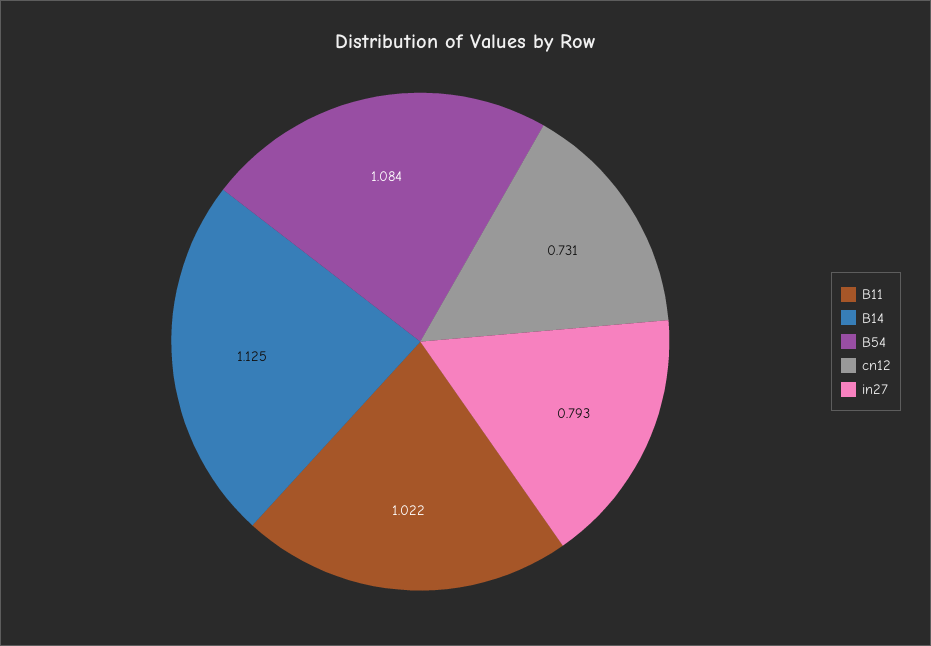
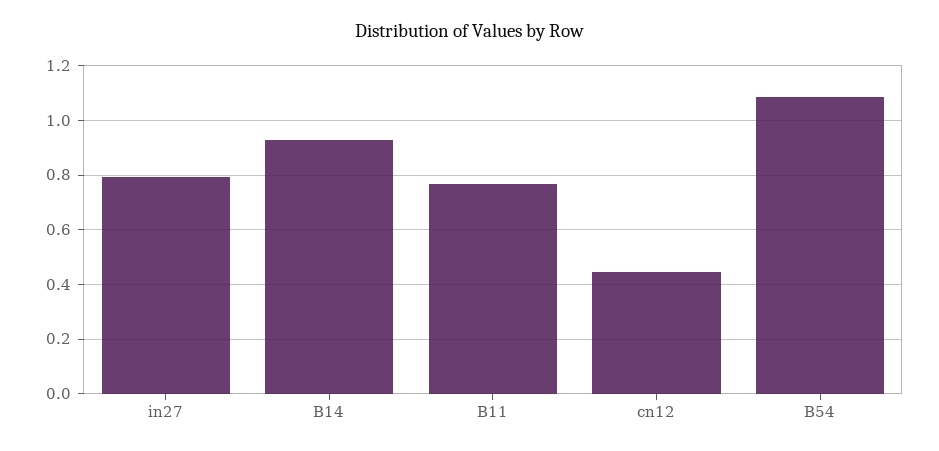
  {
-   "B11": 1.022,
+   "B11": 0.775,
-   "B14": 1.125,
+   "B14": 0.925,
    "B54": 1.084,
-   "cn12": 0.731,
+   "cn12": 0.45,
    "in27": 0.793
  }

